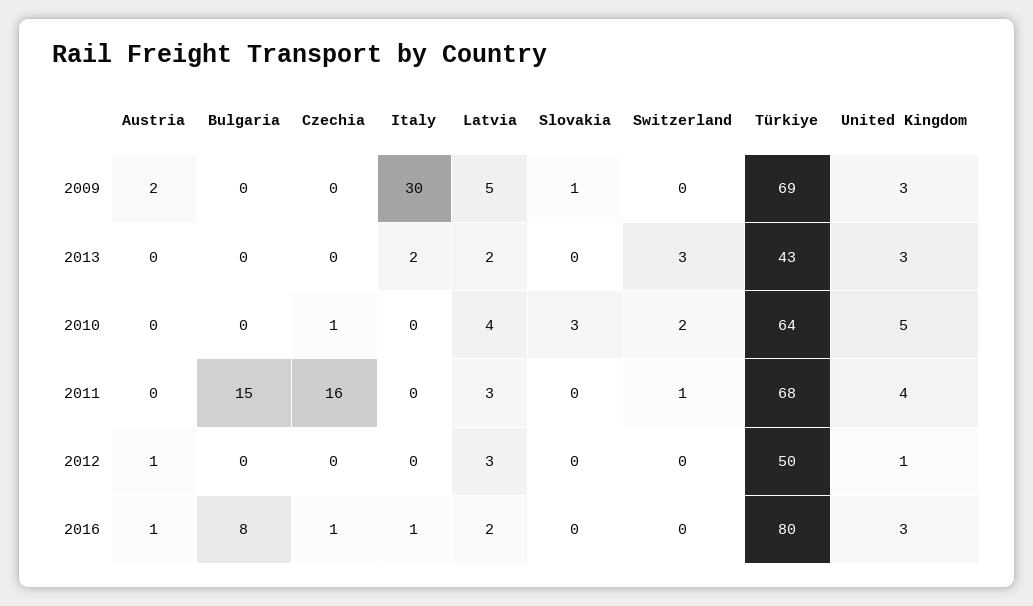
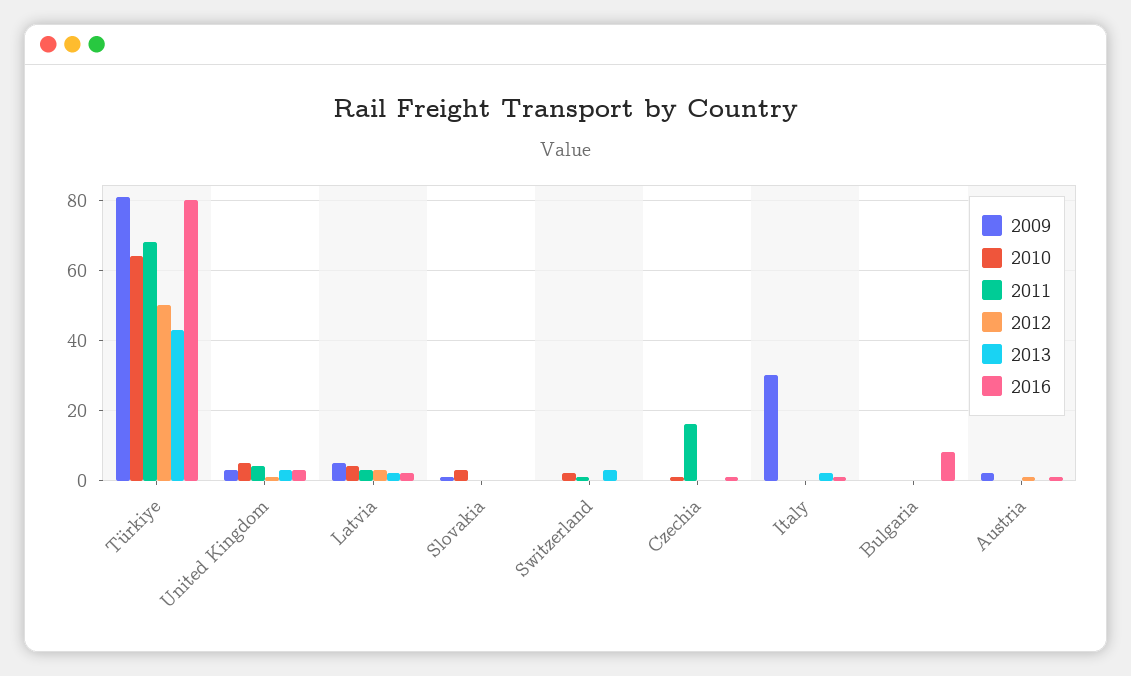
  {
    "2009": {
      "Austria": 2,
      "Bulgaria": 0,
      "Czechia": 0,
      "Italy": 30,
      "Latvia": 5,
      "Slovakia": 1,
      "Switzerland": 0,
-     "Türkiye": 69,
+     "Türkiye": 80,
      "United Kingdom": 3
    },
    "2013": {
      "Austria": 0,
      "Bulgaria": 0,
      "Czechia": 0,
      "Italy": 2,
      "Latvia": 2,
      "Slovakia": 0,
      "Switzerland": 3,
      "Türkiye": 43,
      "United Kingdom": 3
    },
    "2010": {
      "Austria": 0,
      "Bulgaria": 0,
      "Czechia": 1,
      "Italy": 0,
      "Latvia": 4,
      "Slovakia": 3,
      "Switzerland": 2,
      "Türkiye": 64,
      "United Kingdom": 5
    },
    "2011": {
      "Austria": 0,
-     "Bulgaria": 15,
+     "Bulgaria": 0,
      "Czechia": 16,
      "Italy": 0,
      "Latvia": 3,
      "Slovakia": 0,
      "Switzerland": 1,
      "Türkiye": 68,
      "United Kingdom": 4
    },
    "2012": {
      "Austria": 1,
      "Bulgaria": 0,
      "Czechia": 0,
      "Italy": 0,
      "Latvia": 3,
      "Slovakia": 0,
      "Switzerland": 0,
      "Türkiye": 50,
      "United Kingdom": 1
    },
    "2016": {
      "Austria": 1,
      "Bulgaria": 8,
      "Czechia": 1,
      "Italy": 1,
      "Latvia": 2,
      "Slovakia": 0,
      "Switzerland": 0,
      "Türkiye": 80,
      "United Kingdom": 3
    }
  }

